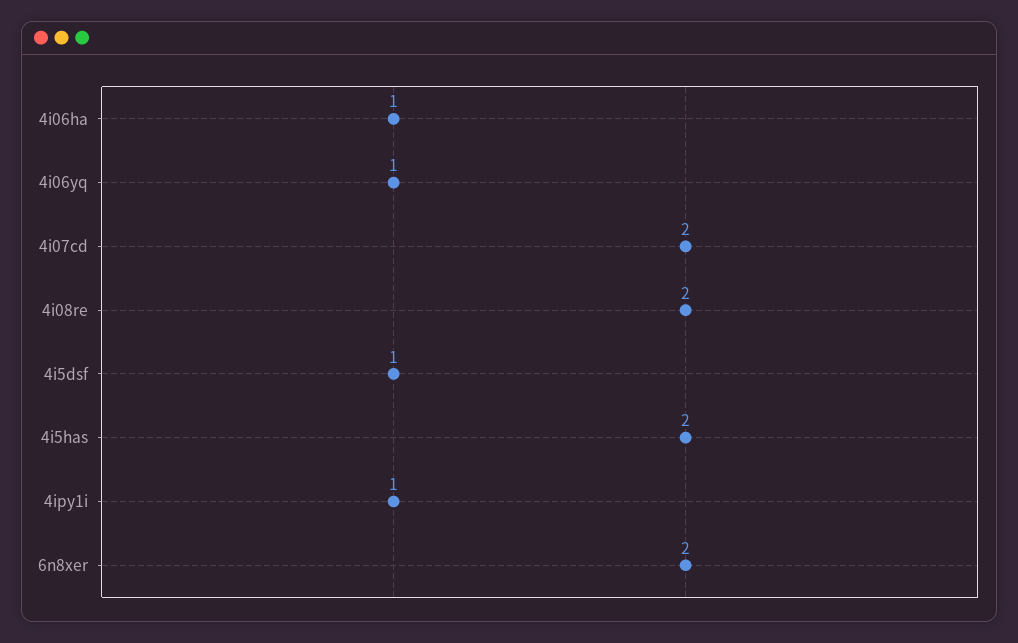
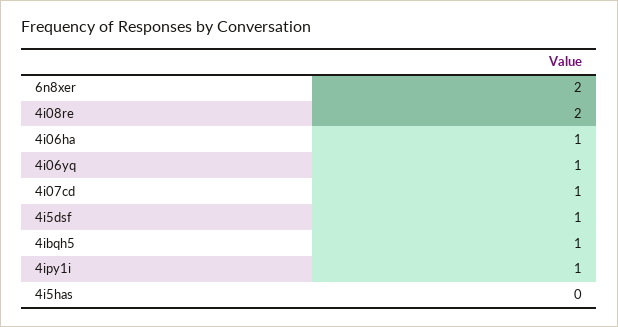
  {
    "4i06ha": 1,
    "4i06yq": 1,
-   "4i07cd": 2,
+   "4i07cd": 1,
    "4i08re": 2,
    "4i5dsf": 1,
-   "4i5has": 2,
+   "4i5has": 0,
    "4ipy1i": 1,
-   "6n8xer": 2
+   "6n8xer": 2,
+   "4ibqh5": 1
  }

